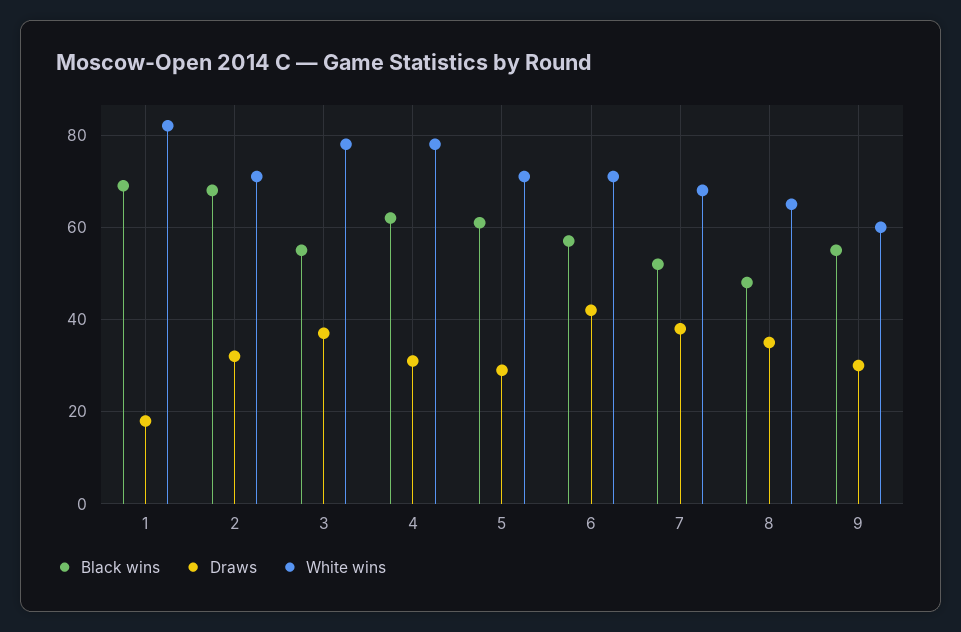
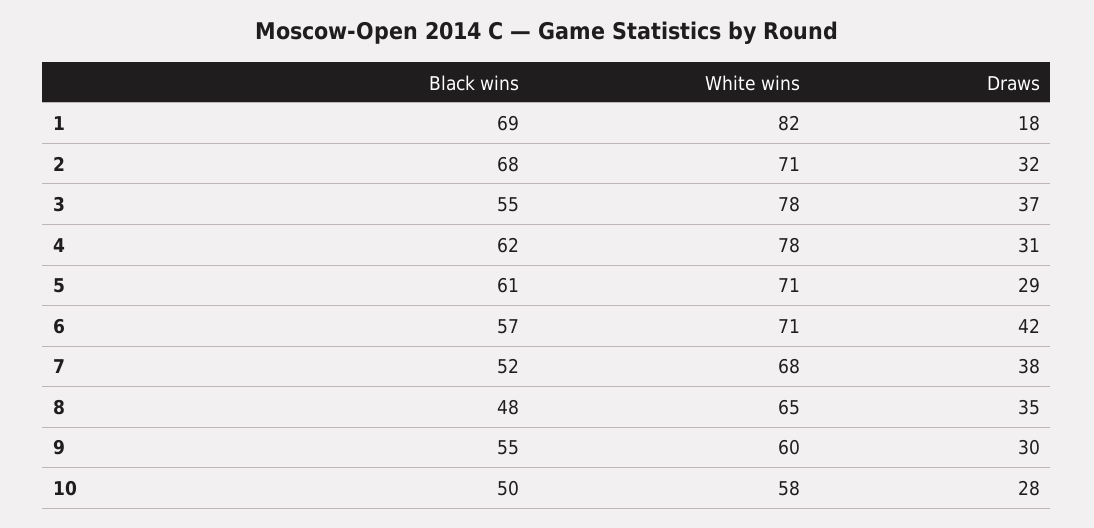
  {
    "Black wins": {
      "1": 69,
      "2": 68,
      "3": 55,
      "4": 62,
      "5": 61,
      "6": 57,
      "7": 52,
      "8": 48,
-     "9": 55
+     "9": 55,
+     "10": 50
    },
    "Draws": {
      "1": 18,
      "2": 32,
      "3": 37,
      "4": 31,
      "5": 29,
      "6": 42,
      "7": 38,
      "8": 35,
-     "9": 30
+     "9": 30,
+     "10": 28
    },
    "White wins": {
      "1": 82,
      "2": 71,
      "3": 78,
      "4": 78,
      "5": 71,
      "6": 71,
      "7": 68,
      "8": 65,
-     "9": 60
+     "9": 60,
+     "10": 58
    }
  }

